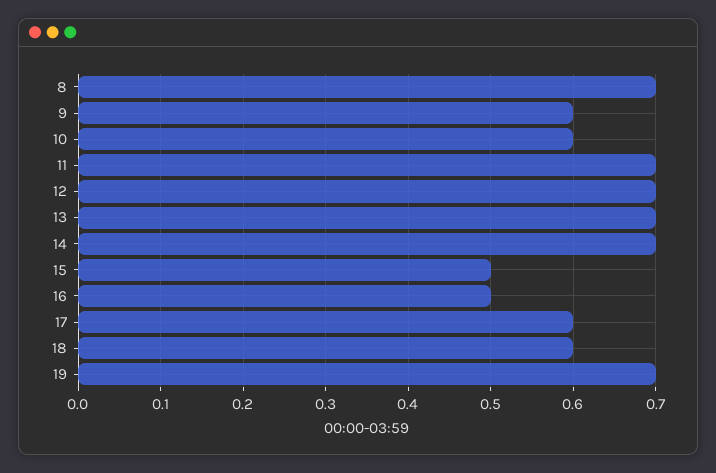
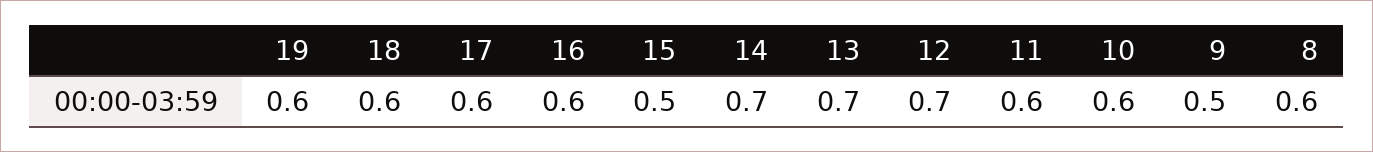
  {
-   "8": 0.7,
+   "8": 0.6,
-   "9": 0.6,
+   "9": 0.5,
    "10": 0.6,
-   "11": 0.7,
+   "11": 0.6,
    "12": 0.7,
    "13": 0.7,
    "14": 0.7,
    "15": 0.5,
-   "16": 0.5,
+   "16": 0.6,
    "17": 0.6,
    "18": 0.6,
-   "19": 0.7
+   "19": 0.6
  }

